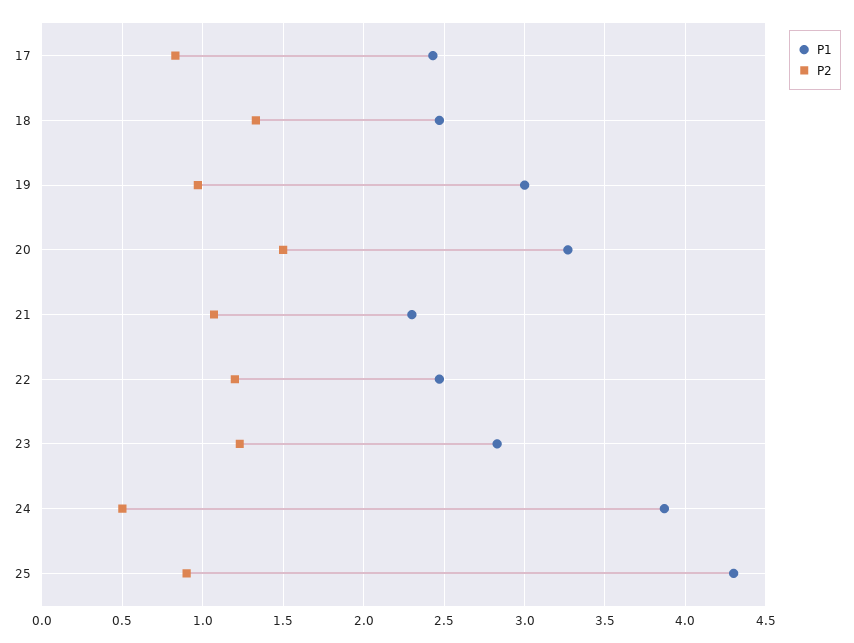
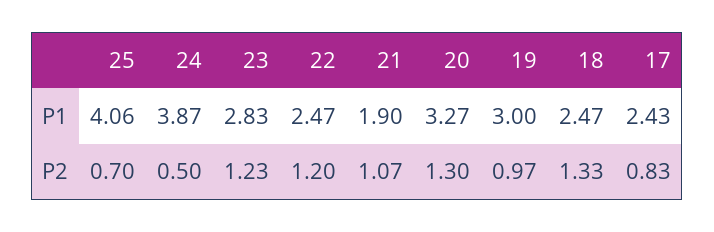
  {
    "P1": {
      "17": 2.43,
      "18": 2.47,
      "19": 3,
      "20": 3.27,
-     "21": 2.3,
+     "21": 1.9,
      "22": 2.47,
      "23": 2.83,
      "24": 3.87,
-     "25": 4.3
+     "25": 4.06
    },
    "P2": {
      "17": 0.83,
      "18": 1.33,
      "19": 0.97,
-     "20": 1.5,
+     "20": 1.3,
      "21": 1.07,
      "22": 1.2,
      "23": 1.23,
      "24": 0.5,
-     "25": 0.9
+     "25": 0.7
    }
  }

